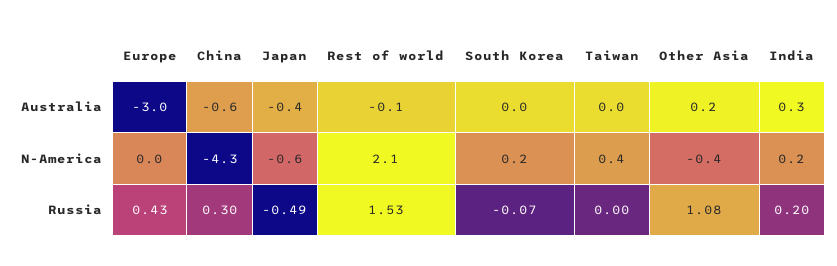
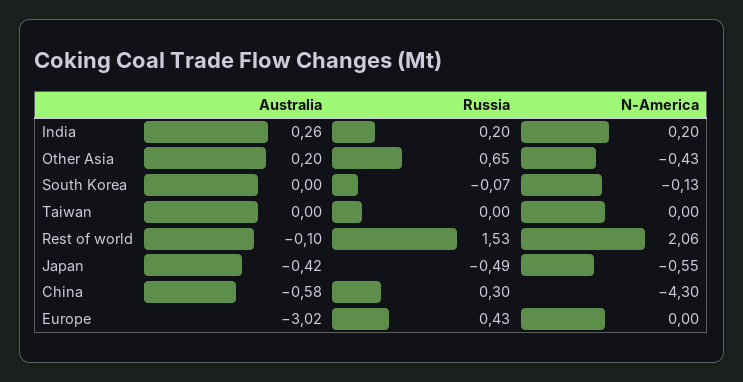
  {
    "Europe": {
      "Australia": -3.02,
      "N-America": 0,
      "Russia": 0.43
    },
    "China": {
      "Australia": -0.58,
      "N-America": -4.3,
      "Russia": 0.3
    },
    "Japan": {
      "Australia": -0.42,
      "N-America": -0.55,
      "Russia": -0.49
    },
    "Rest of world": {
      "Australia": -0.1,
      "N-America": 2.06,
      "Russia": 1.53
    },
    "South Korea": {
      "Australia": 0,
-     "N-America": 0.2,
+     "N-America": -0.13,
      "Russia": -0.07
    },
    "Taiwan": {
      "Australia": 0,
-     "N-America": 0.4,
+     "N-America": 0,
      "Russia": 0
    },
    "Other Asia": {
      "Australia": 0.2,
      "N-America": -0.43,
-     "Russia": 1.08
+     "Russia": 0.65
    },
    "India": {
      "Australia": 0.26,
      "N-America": 0.2,
      "Russia": 0.2
    }
  }

